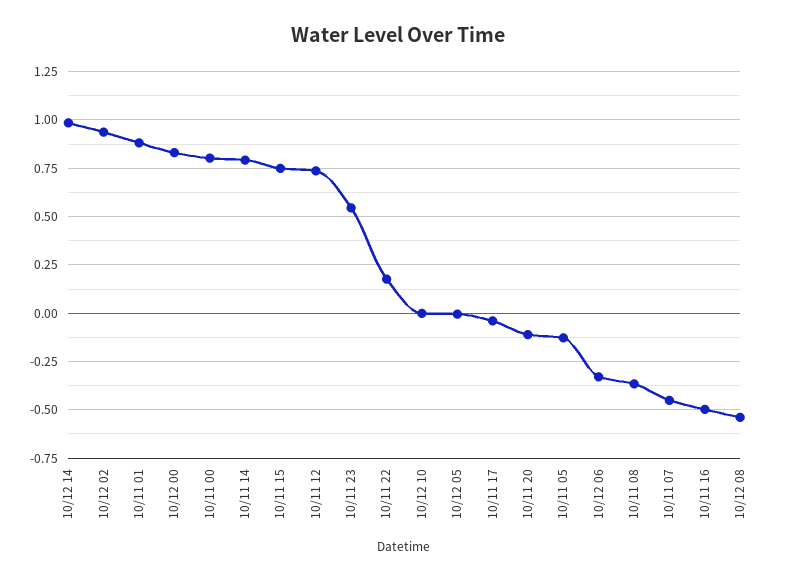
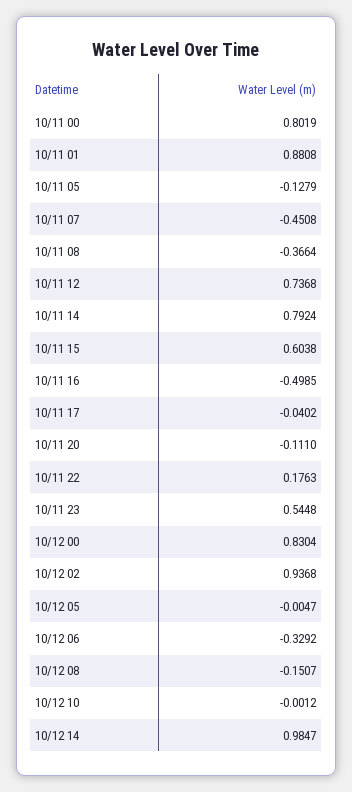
  {
    "10/12 14": 0.9847,
    "10/12 02": 0.9368,
    "10/11 01": 0.8808,
    "10/12 00": 0.8304,
    "10/11 00": 0.8019,
    "10/11 14": 0.7924,
-   "10/11 15": 0.75,
+   "10/11 15": 0.6038,
    "10/11 12": 0.7368,
    "10/11 23": 0.5448,
    "10/11 22": 0.1763,
    "10/12 10": -0.0012,
    "10/12 05": -0.0047,
    "10/11 17": -0.0402,
    "10/11 20": -0.111,
    "10/11 05": -0.1279,
    "10/12 06": -0.3292,
    "10/11 08": -0.3664,
    "10/11 07": -0.4508,
    "10/11 16": -0.4985,
-   "10/12 08": -0.55
+   "10/12 08": -0.1507
  }

